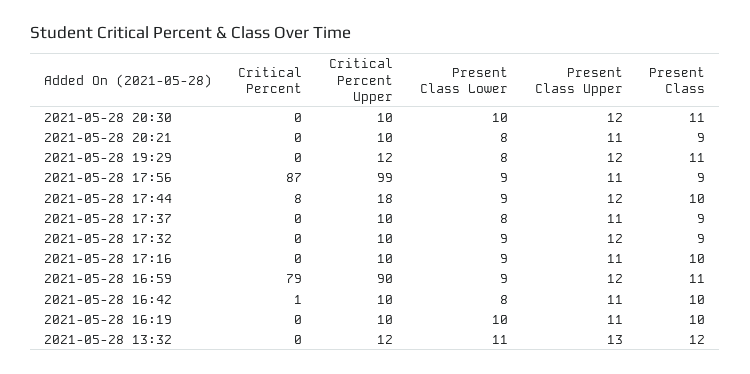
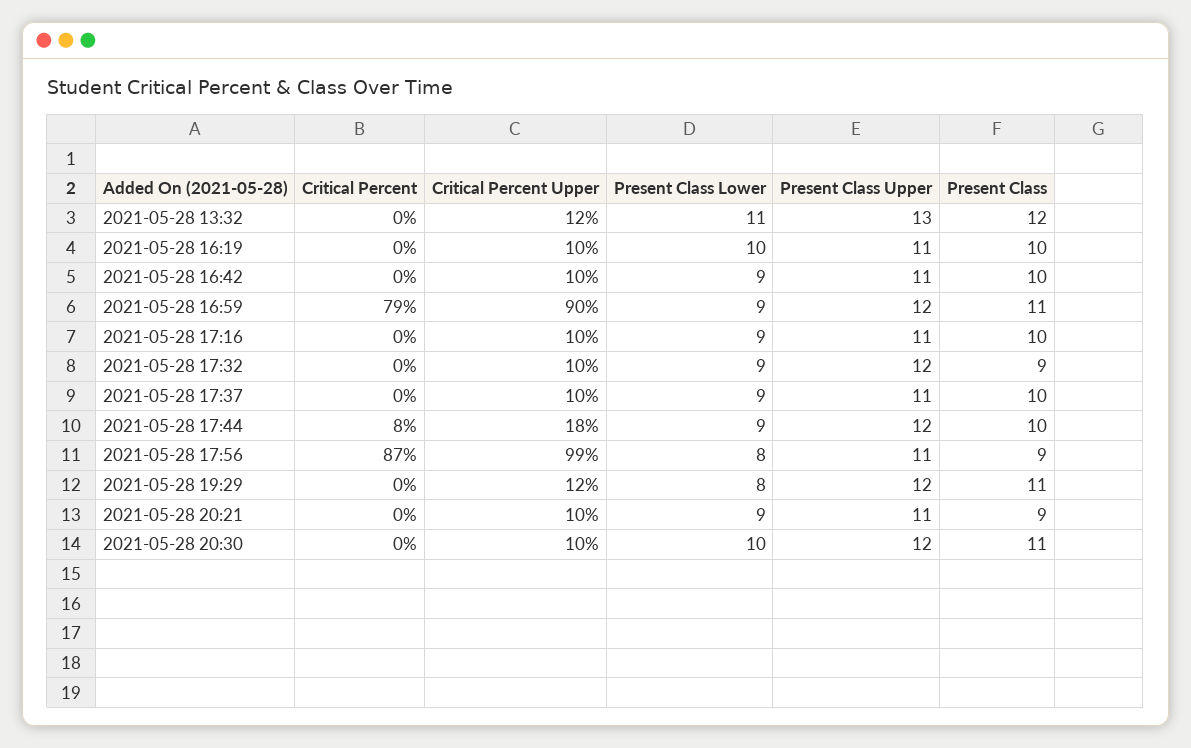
  {
    "Critical Percent": {
      "2021-05-28 20:30": 0,
      "2021-05-28 20:21": 0,
      "2021-05-28 19:29": 0,
      "2021-05-28 17:56": 87,
      "2021-05-28 17:44": 8,
      "2021-05-28 17:37": 0,
      "2021-05-28 17:32": 0,
      "2021-05-28 17:16": 0,
      "2021-05-28 16:59": 79,
-     "2021-05-28 16:42": 1,
+     "2021-05-28 16:42": 0,
      "2021-05-28 16:19": 0,
      "2021-05-28 13:32": 0
    },
    "Critical Percent Upper": {
      "2021-05-28 20:30": 10,
      "2021-05-28 20:21": 10,
      "2021-05-28 19:29": 12,
      "2021-05-28 17:56": 99,
      "2021-05-28 17:44": 18,
      "2021-05-28 17:37": 10,
      "2021-05-28 17:32": 10,
      "2021-05-28 17:16": 10,
      "2021-05-28 16:59": 90,
      "2021-05-28 16:42": 10,
      "2021-05-28 16:19": 10,
      "2021-05-28 13:32": 12
    },
    "Present Class Lower": {
      "2021-05-28 20:30": 10,
-     "2021-05-28 20:21": 8,
+     "2021-05-28 20:21": 9,
      "2021-05-28 19:29": 8,
-     "2021-05-28 17:56": 9,
+     "2021-05-28 17:56": 8,
      "2021-05-28 17:44": 9,
-     "2021-05-28 17:37": 8,
+     "2021-05-28 17:37": 9,
      "2021-05-28 17:32": 9,
      "2021-05-28 17:16": 9,
      "2021-05-28 16:59": 9,
-     "2021-05-28 16:42": 8,
+     "2021-05-28 16:42": 9,
      "2021-05-28 16:19": 10,
      "2021-05-28 13:32": 11
    },
    "Present Class Upper": {
      "2021-05-28 20:30": 12,
      "2021-05-28 20:21": 11,
      "2021-05-28 19:29": 12,
      "2021-05-28 17:56": 11,
      "2021-05-28 17:44": 12,
      "2021-05-28 17:37": 11,
      "2021-05-28 17:32": 12,
      "2021-05-28 17:16": 11,
      "2021-05-28 16:59": 12,
      "2021-05-28 16:42": 11,
      "2021-05-28 16:19": 11,
      "2021-05-28 13:32": 13
    },
    "Present Class": {
      "2021-05-28 20:30": 11,
      "2021-05-28 20:21": 9,
      "2021-05-28 19:29": 11,
      "2021-05-28 17:56": 9,
      "2021-05-28 17:44": 10,
-     "2021-05-28 17:37": 9,
+     "2021-05-28 17:37": 10,
      "2021-05-28 17:32": 9,
      "2021-05-28 17:16": 10,
      "2021-05-28 16:59": 11,
      "2021-05-28 16:42": 10,
      "2021-05-28 16:19": 10,
      "2021-05-28 13:32": 12
    }
  }

